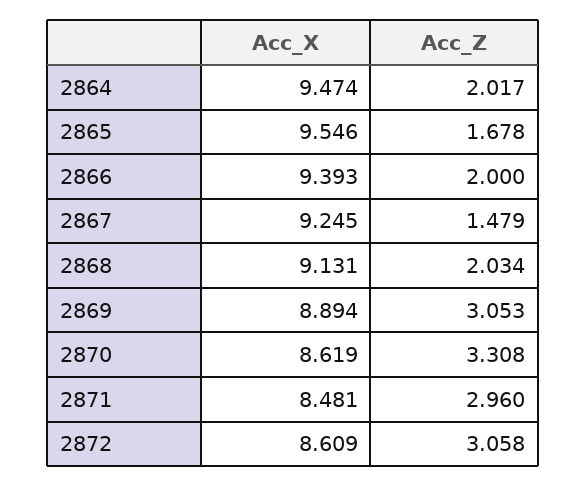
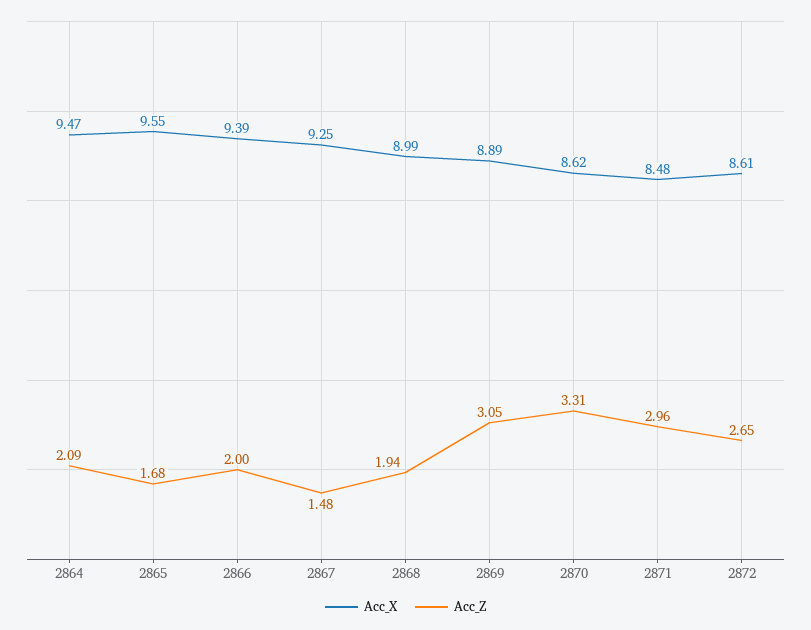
  {
    "Acc_X": {
      "2864": 9.474,
      "2865": 9.546,
      "2866": 9.393,
      "2867": 9.245,
-     "2868": 9.131,
+     "2868": 8.99,
      "2869": 8.894,
      "2870": 8.619,
      "2871": 8.481,
      "2872": 8.609
    },
    "Acc_Z": {
-     "2864": 2.017,
+     "2864": 2.09,
      "2865": 1.678,
      "2866": 2,
      "2867": 1.479,
-     "2868": 2.034,
+     "2868": 1.94,
      "2869": 3.053,
      "2870": 3.308,
      "2871": 2.96,
-     "2872": 3.058
+     "2872": 2.65
    }
  }

